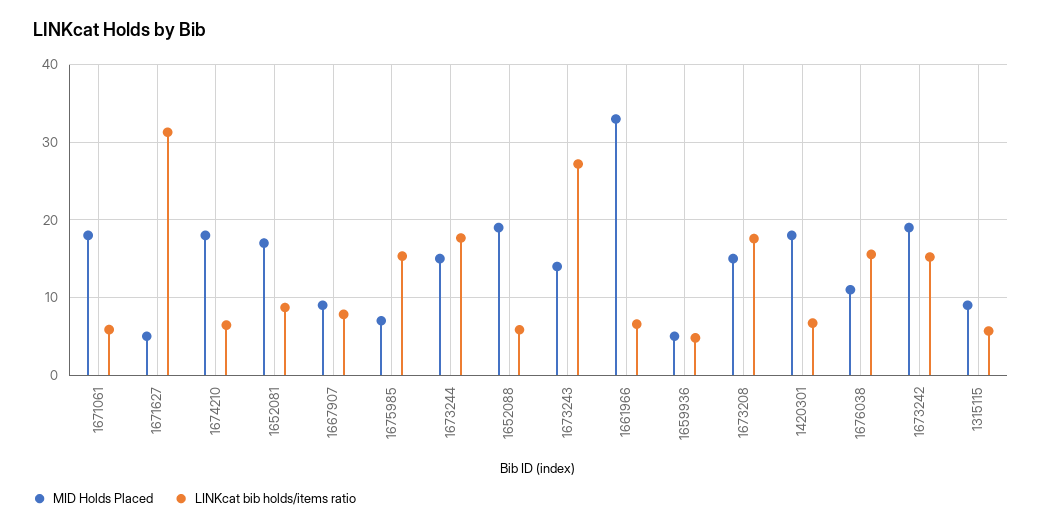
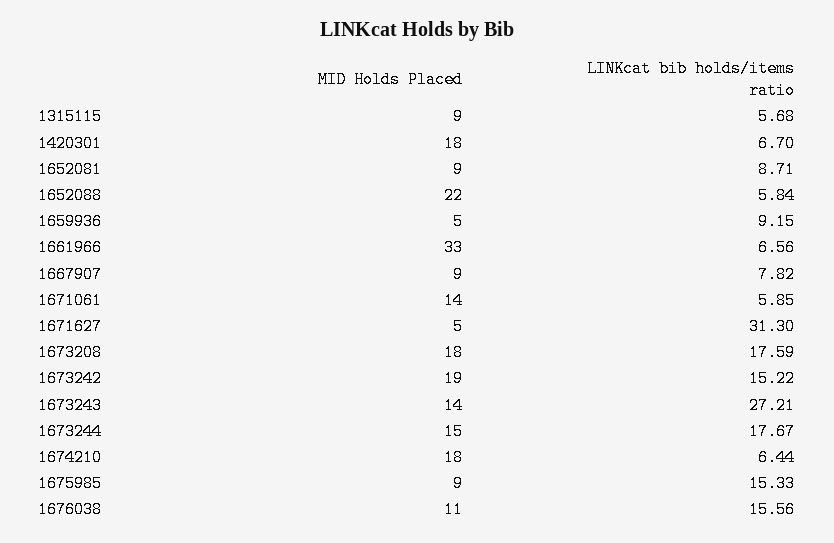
  {
    "MID Holds Placed": {
-     "1671061": 18,
+     "1671061": 14,
      "1671627": 5,
      "1674210": 18,
-     "1652081": 17,
+     "1652081": 9,
      "1667907": 9,
-     "1675985": 7,
+     "1675985": 9,
      "1673244": 15,
-     "1652088": 19,
+     "1652088": 22,
      "1673243": 14,
      "1661966": 33,
      "1659936": 5,
-     "1673208": 15,
+     "1673208": 18,
      "1420301": 18,
      "1676038": 11,
      "1673242": 19,
      "1315115": 9
    },
    "LINKcat bib holds/items ratio": {
      "1671061": 5.85,
      "1671627": 31.3,
      "1674210": 6.44,
      "1652081": 8.71,
      "1667907": 7.82,
      "1675985": 15.33,
      "1673244": 17.67,
      "1652088": 5.84,
      "1673243": 27.21,
      "1661966": 6.56,
-     "1659936": 5,
+     "1659936": 9.15,
      "1673208": 17.59,
      "1420301": 6.7,
      "1676038": 15.56,
      "1673242": 15.22,
      "1315115": 5.68
    }
  }

